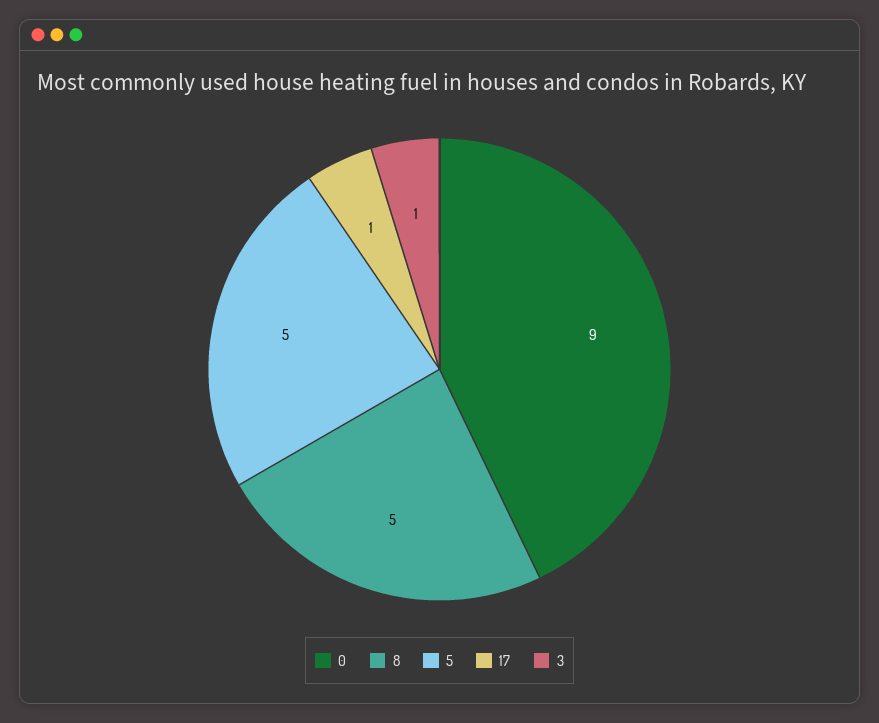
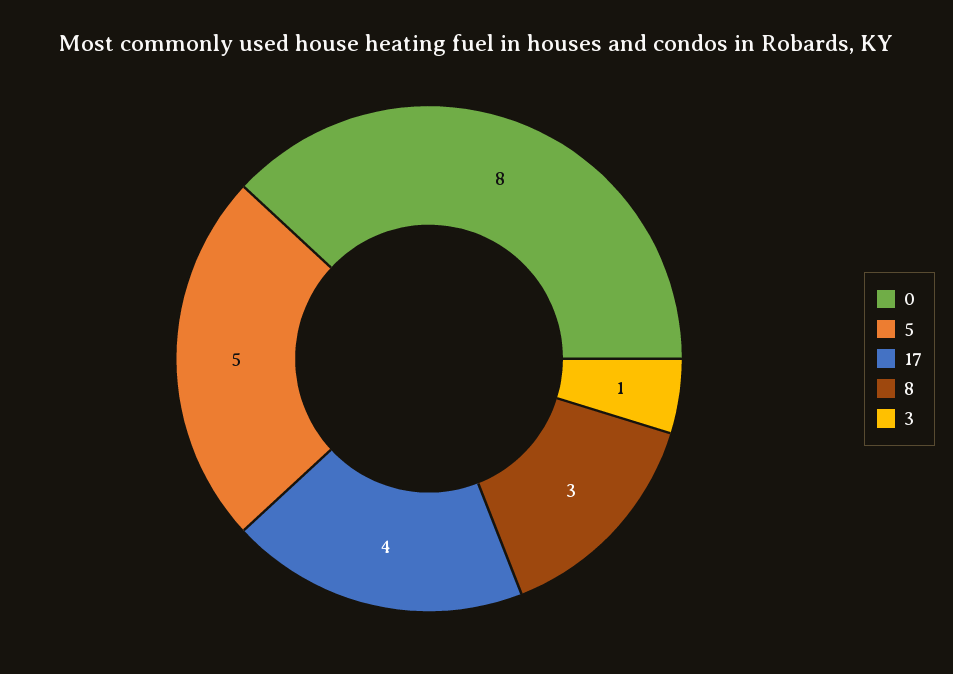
  {
-   "0": 9,
+   "0": 8,
-   "8": 5,
+   "8": 3,
    "5": 5,
-   "17": 1,
+   "17": 4,
    "3": 1
  }

